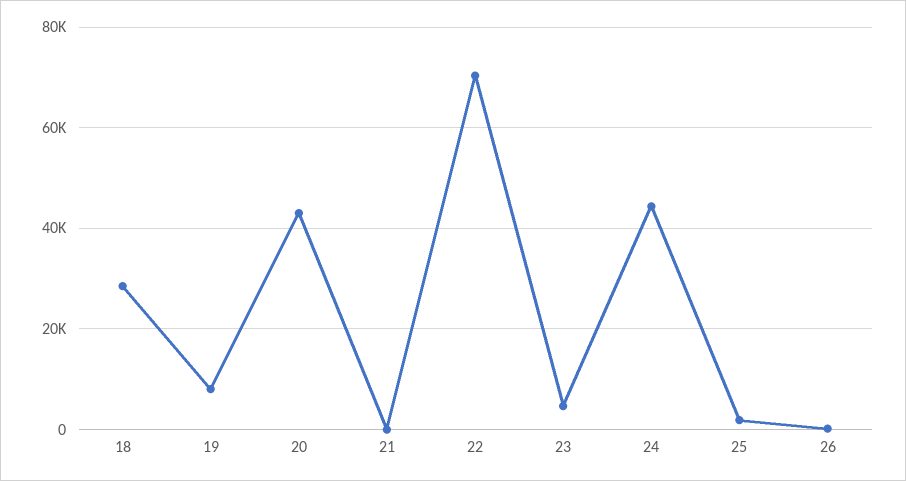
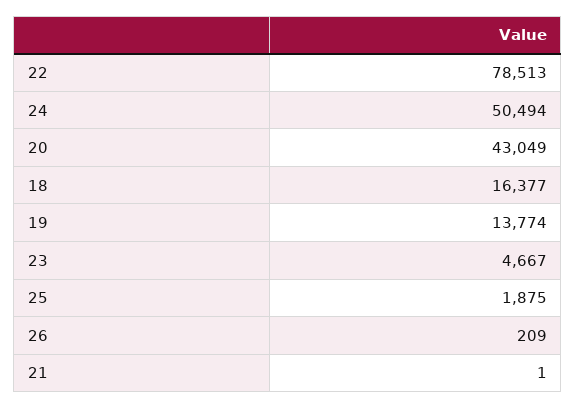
  {
-   "18": 28000,
+   "18": 16377,
-   "19": 8000,
+   "19": 13774,
    "20": 43049,
    "21": 1,
-   "22": 70000,
+   "22": 78513,
    "23": 4667,
-   "24": 44000,
+   "24": 50494,
    "25": 1875,
    "26": 209
  }

